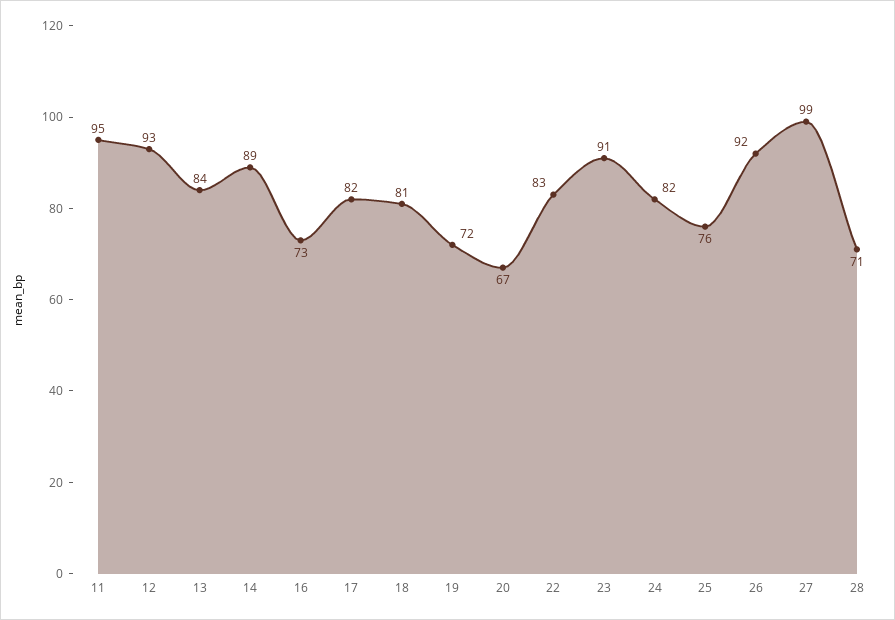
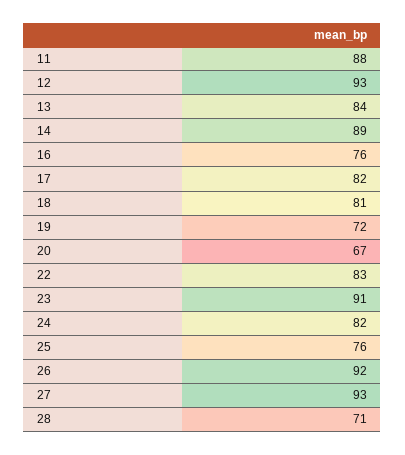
  {
-   "11": 95,
+   "11": 88,
    "12": 93,
    "13": 84,
    "14": 89,
-   "16": 73,
+   "16": 76,
    "17": 82,
    "18": 81,
    "19": 72,
    "20": 67,
    "22": 83,
    "23": 91,
    "24": 82,
    "25": 76,
    "26": 92,
-   "27": 99,
+   "27": 93,
    "28": 71
  }

